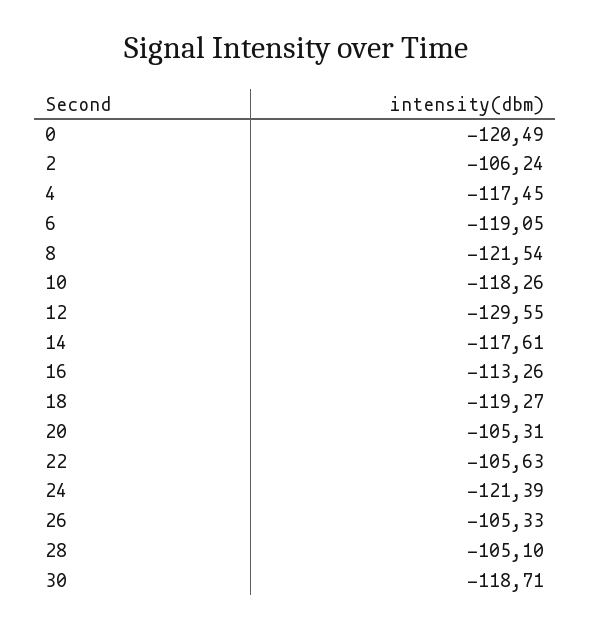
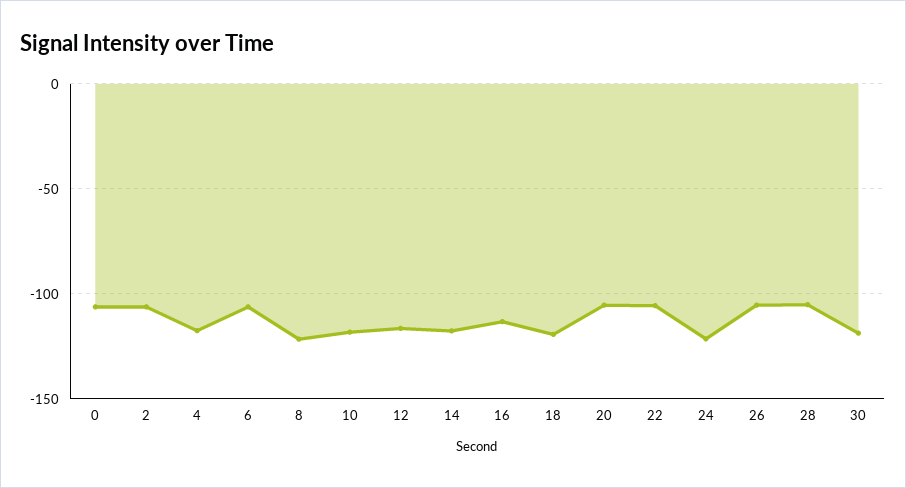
  {
-   "0": -120.49,
+   "0": -105,
    "2": -106.24,
    "4": -117.45,
-   "6": -119.05,
+   "6": -105,
    "8": -121.54,
    "10": -118.26,
-   "12": -129.55,
+   "12": -115,
    "14": -117.61,
    "16": -113.26,
    "18": -119.27,
    "20": -105.31,
    "22": -105.63,
    "24": -121.39,
    "26": -105.33,
    "28": -105.1,
    "30": -118.71
  }

